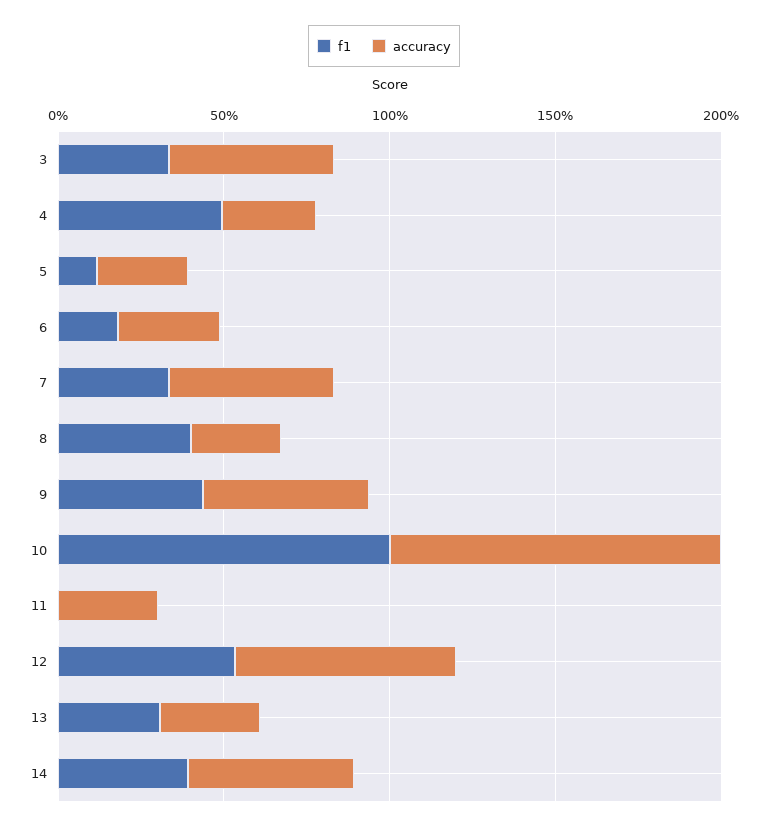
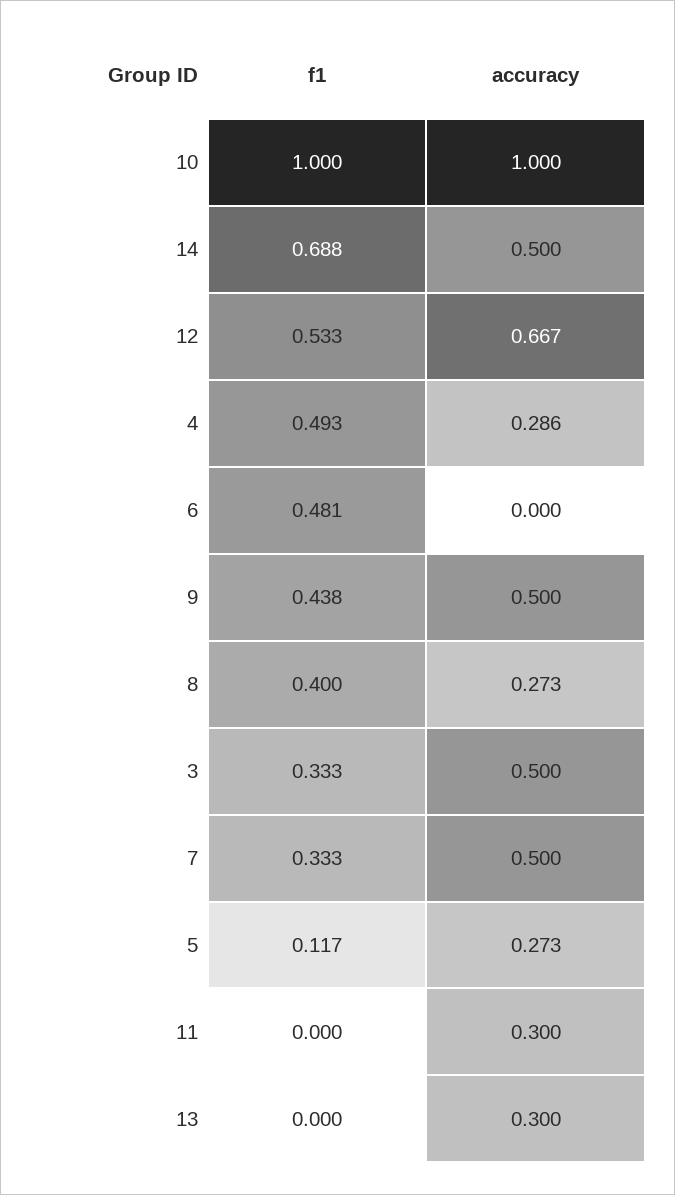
  {
    "f1": {
      "3": 0.333,
      "4": 0.493,
      "5": 0.117,
-     "6": 0.2,
+     "6": 0.481,
      "7": 0.333,
      "8": 0.4,
      "9": 0.438,
      "10": 1,
      "11": 0,
      "12": 0.533,
-     "13": 0.3,
+     "13": 0,
-     "14": 0.4
+     "14": 0.688
    },
    "accuracy": {
      "3": 0.5,
      "4": 0.286,
      "5": 0.273,
-     "6": 0.3,
+     "6": 0,
      "7": 0.5,
      "8": 0.273,
      "9": 0.5,
      "10": 1,
      "11": 0.3,
      "12": 0.667,
      "13": 0.3,
      "14": 0.5
    }
  }

